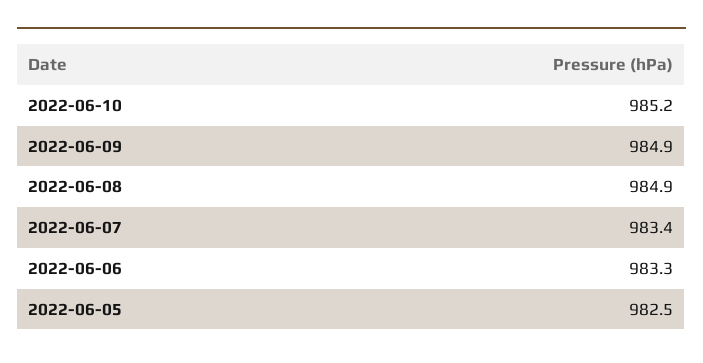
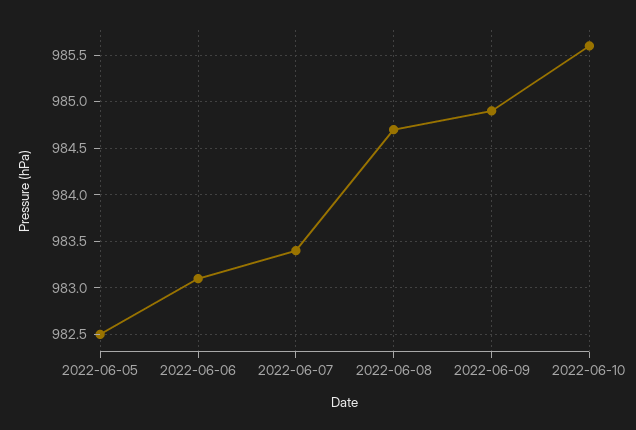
  {
-   "2022-06-10": 985.2,
+   "2022-06-10": 985.6,
    "2022-06-09": 984.9,
-   "2022-06-08": 984.9,
+   "2022-06-08": 984.7,
    "2022-06-07": 983.4,
-   "2022-06-06": 983.3,
+   "2022-06-06": 983.1,
    "2022-06-05": 982.5
  }

